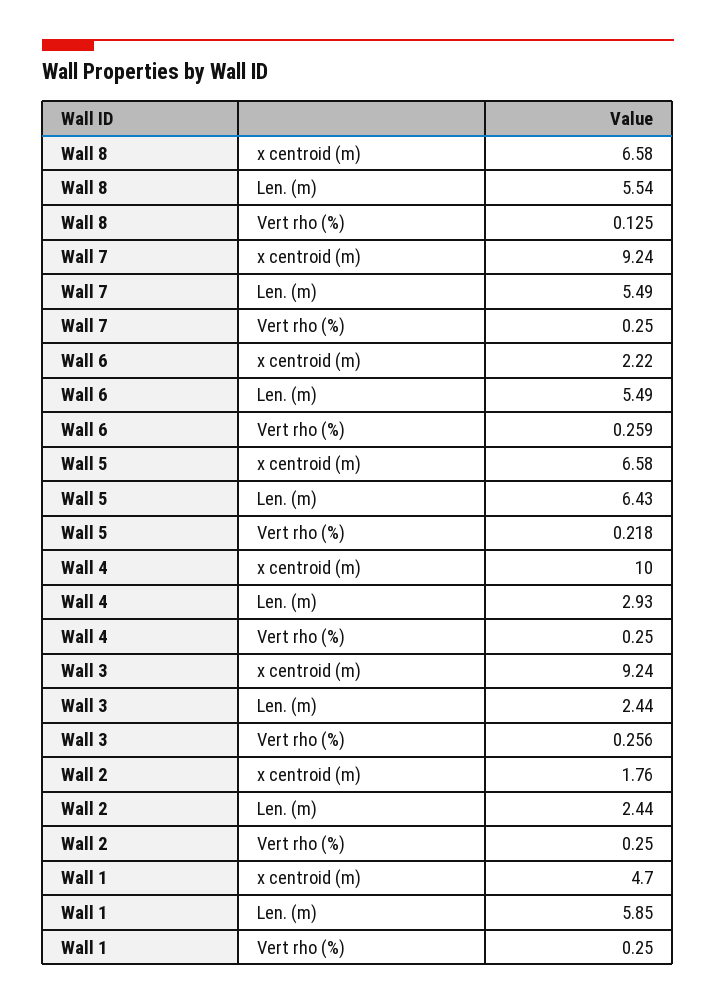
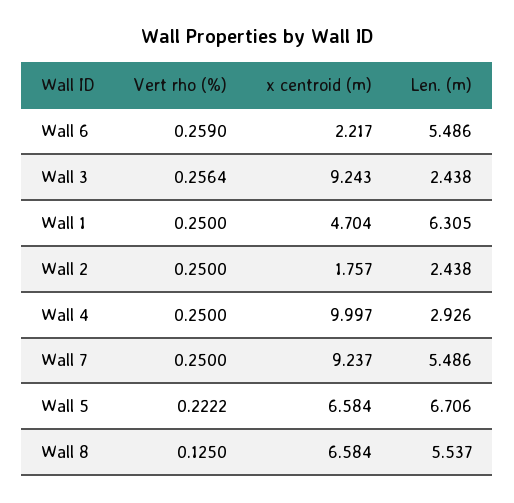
  {
    "Wall 8": {
      "x centroid (m)": 6.584,
      "Len. (m)": 5.537,
      "Vert rho (%)": 0.125
    },
    "Wall 7": {
      "x centroid (m)": 9.237,
      "Len. (m)": 5.486,
      "Vert rho (%)": 0.25
    },
    "Wall 6": {
      "x centroid (m)": 2.217,
      "Len. (m)": 5.486,
      "Vert rho (%)": 0.259
    },
    "Wall 5": {
      "x centroid (m)": 6.584,
-     "Len. (m)": 6.43,
+     "Len. (m)": 6.706,
-     "Vert rho (%)": 0.218
+     "Vert rho (%)": 0.2222
    },
    "Wall 4": {
      "x centroid (m)": 9.997,
      "Len. (m)": 2.926,
      "Vert rho (%)": 0.25
    },
    "Wall 3": {
      "x centroid (m)": 9.243,
      "Len. (m)": 2.438,
      "Vert rho (%)": 0.2564
    },
    "Wall 2": {
      "x centroid (m)": 1.757,
      "Len. (m)": 2.438,
      "Vert rho (%)": 0.25
    },
    "Wall 1": {
      "x centroid (m)": 4.704,
-     "Len. (m)": 5.85,
+     "Len. (m)": 6.305,
      "Vert rho (%)": 0.25
    }
  }

